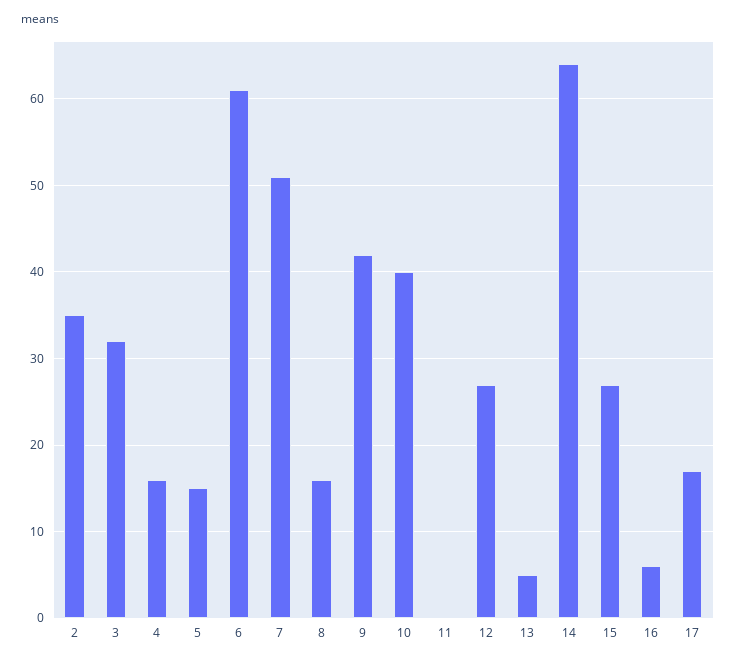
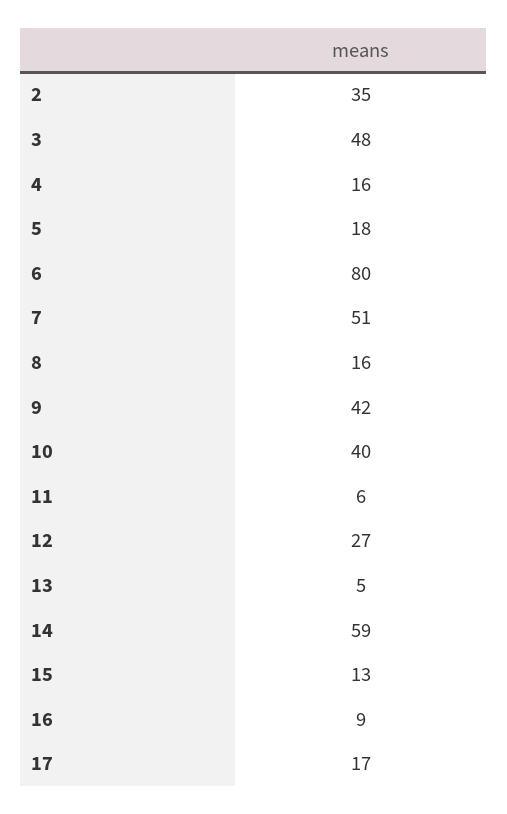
  {
    "2": 35,
-   "3": 32,
+   "3": 48,
    "4": 16,
-   "5": 15,
+   "5": 18,
-   "6": 61,
+   "6": 80,
    "7": 51,
    "8": 16,
    "9": 42,
    "10": 40,
-   "11": 0,
+   "11": 6,
    "12": 27,
    "13": 5,
-   "14": 64,
+   "14": 59,
-   "15": 27,
+   "15": 13,
-   "16": 6,
+   "16": 9,
    "17": 17
  }

